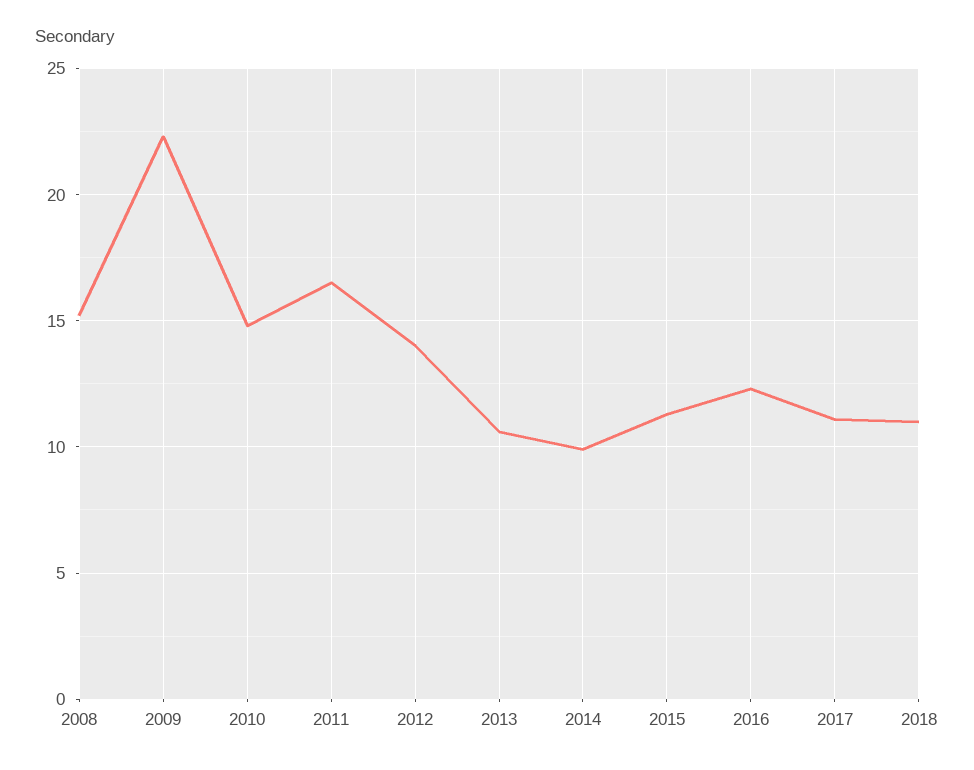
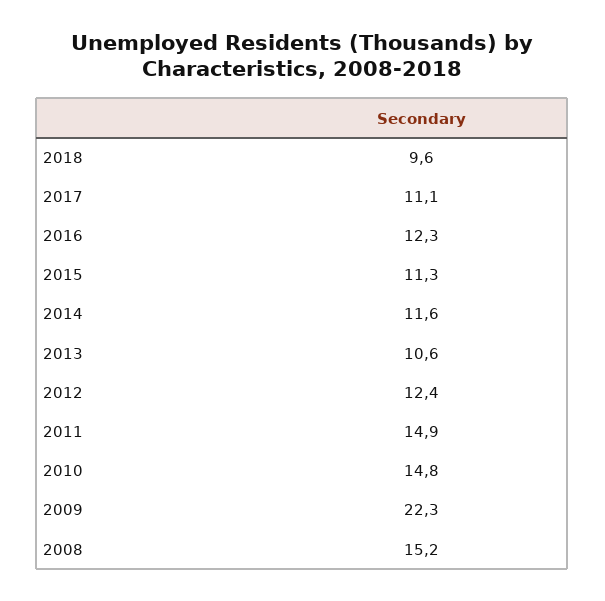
  {
    "2008": 15.2,
    "2009": 22.3,
    "2010": 14.8,
-   "2011": 16.5,
+   "2011": 14.9,
-   "2012": 14,
+   "2012": 12.4,
    "2013": 10.6,
-   "2014": 10,
+   "2014": 11.6,
    "2015": 11.3,
    "2016": 12.3,
    "2017": 11.1,
-   "2018": 11
+   "2018": 9.6
  }

